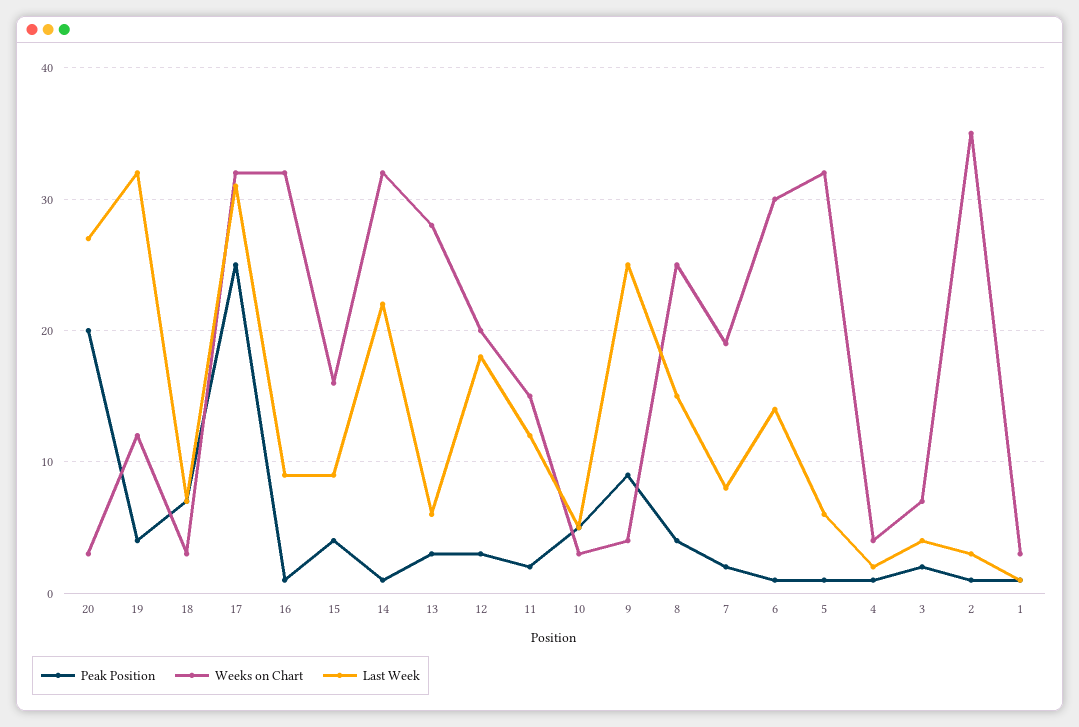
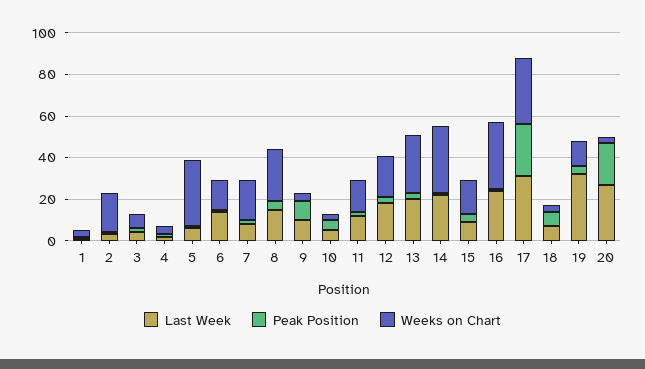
  {
    "Peak Position": {
      "20": 20,
      "19": 4,
      "18": 7,
      "17": 25,
      "16": 1,
      "15": 4,
      "14": 1,
      "13": 3,
      "12": 3,
      "11": 2,
      "10": 5,
      "9": 9,
      "8": 4,
      "7": 2,
      "6": 1,
      "5": 1,
      "4": 1,
      "3": 2,
      "2": 1,
      "1": 1
    },
    "Weeks on Chart": {
      "20": 3,
      "19": 12,
      "18": 3,
      "17": 32,
      "16": 32,
      "15": 16,
      "14": 32,
      "13": 28,
      "12": 20,
      "11": 15,
      "10": 3,
      "9": 4,
      "8": 25,
      "7": 19,
-     "6": 30,
+     "6": 15,
      "5": 32,
      "4": 4,
      "3": 7,
-     "2": 35,
+     "2": 20,
      "1": 3
    },
    "Last Week": {
      "20": 27,
      "19": 32,
      "18": 7,
      "17": 31,
-     "16": 9,
+     "16": 25,
      "15": 9,
      "14": 22,
-     "13": 6,
+     "13": 20,
      "12": 18,
      "11": 12,
      "10": 5,
-     "9": 25,
+     "9": 10,
      "8": 15,
      "7": 8,
      "6": 14,
      "5": 6,
      "4": 2,
      "3": 4,
      "2": 3,
      "1": 1
    }
  }

